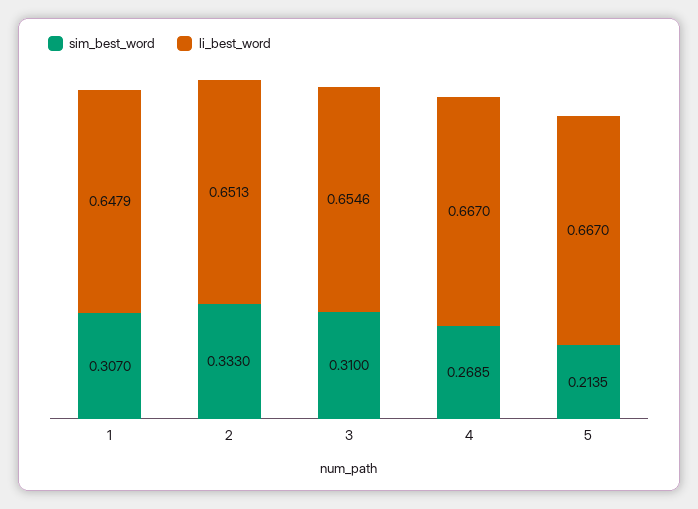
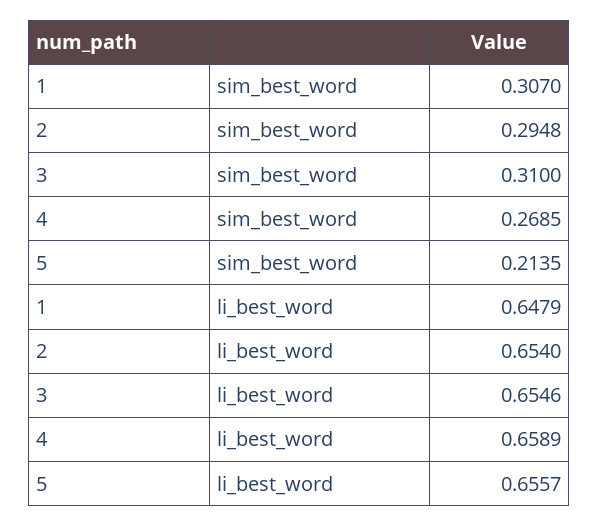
  {
    "sim_best_word": {
      "1": 0.307,
-     "2": 0.333,
+     "2": 0.2948,
      "3": 0.31,
      "4": 0.2685,
      "5": 0.2135
    },
    "li_best_word": {
      "1": 0.6479,
-     "2": 0.6513,
+     "2": 0.654,
      "3": 0.6546,
-     "4": 0.667,
+     "4": 0.6589,
-     "5": 0.667
+     "5": 0.6557
    }
  }

